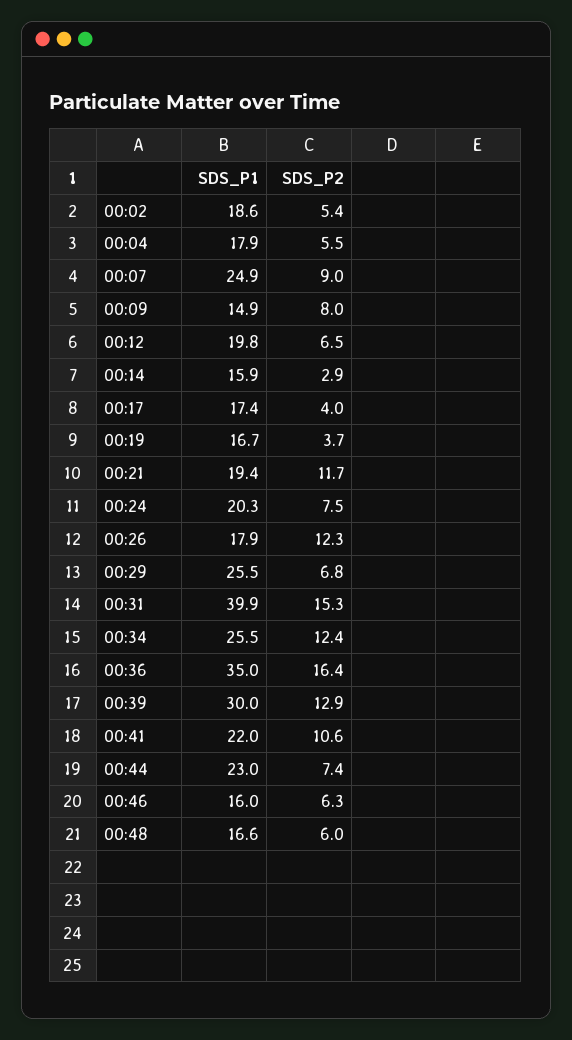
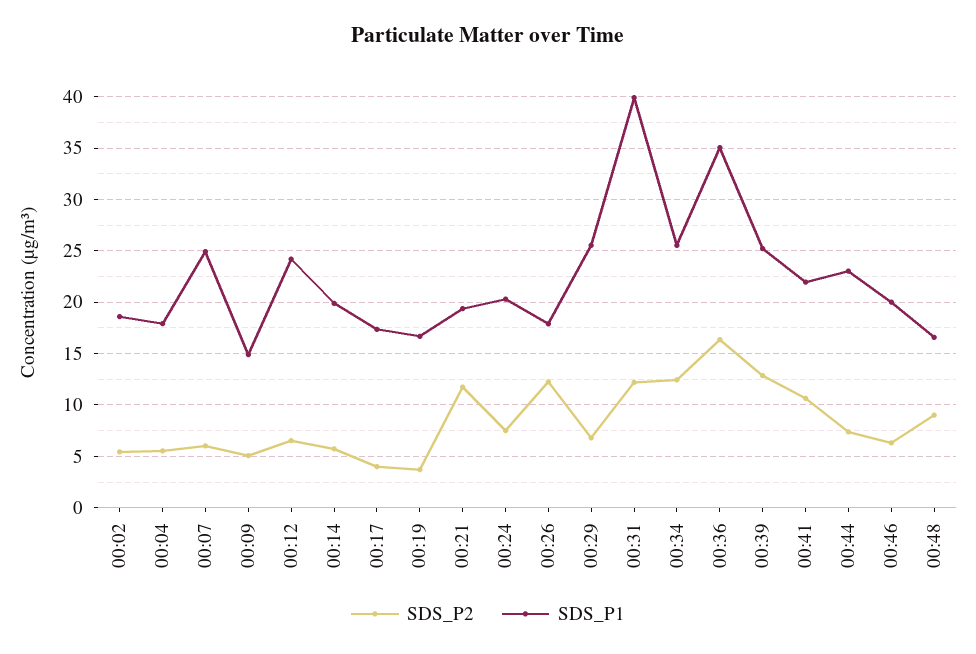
  {
    "SDS_P1": {
      "00:02": 18.6,
      "00:04": 17.9,
      "00:07": 24.9,
      "00:09": 14.9,
-     "00:12": 19.8,
+     "00:12": 24,
-     "00:14": 15.9,
+     "00:14": 20,
      "00:17": 17.4,
      "00:19": 16.7,
      "00:21": 19.4,
      "00:24": 20.3,
      "00:26": 17.9,
      "00:29": 25.5,
      "00:31": 39.9,
      "00:34": 25.5,
      "00:36": 35,
-     "00:39": 30,
+     "00:39": 25,
      "00:41": 22,
      "00:44": 23,
-     "00:46": 16,
+     "00:46": 20,
      "00:48": 16.6
    },
    "SDS_P2": {
      "00:02": 5.4,
      "00:04": 5.5,
-     "00:07": 9,
+     "00:07": 6,
-     "00:09": 8,
+     "00:09": 5,
      "00:12": 6.5,
-     "00:14": 2.9,
+     "00:14": 6,
      "00:17": 4,
      "00:19": 3.7,
      "00:21": 11.7,
      "00:24": 7.5,
      "00:26": 12.3,
      "00:29": 6.8,
-     "00:31": 15.3,
+     "00:31": 12,
      "00:34": 12.4,
      "00:36": 16.4,
      "00:39": 12.9,
      "00:41": 10.6,
      "00:44": 7.4,
      "00:46": 6.3,
-     "00:48": 6
+     "00:48": 9
    }
  }

